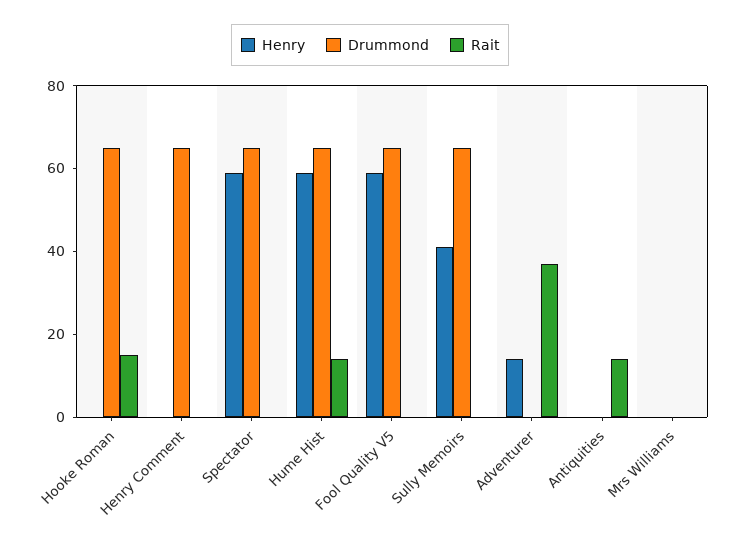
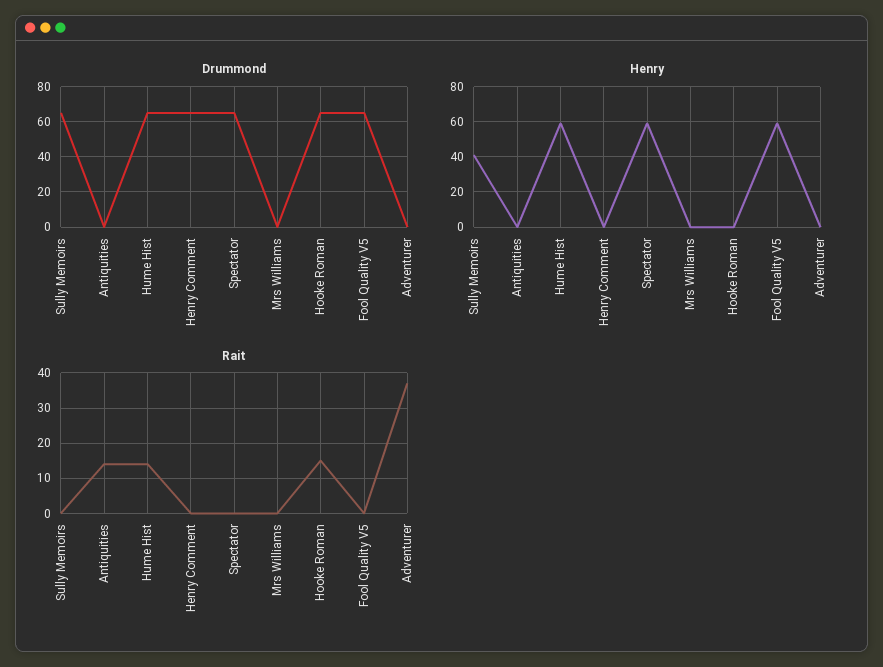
  {
    "Henry": {
      "Hooke Roman": 0,
      "Henry Comment": 0,
      "Spectator": 60,
      "Hume Hist": 60,
      "Fool Quality V5": 60,
      "Sully Memoirs": 40,
-     "Adventurer": 15,
+     "Adventurer": 0,
      "Antiquities": 0,
      "Mrs Williams": 0
    },
    "Drummond": {
      "Hooke Roman": 65,
      "Henry Comment": 65,
      "Spectator": 65,
      "Hume Hist": 65,
      "Fool Quality V5": 65,
      "Sully Memoirs": 65,
      "Adventurer": 0,
      "Antiquities": 0,
      "Mrs Williams": 0
    },
    "Rait": {
      "Hooke Roman": 15,
      "Henry Comment": 0,
      "Spectator": 0,
      "Hume Hist": 15,
      "Fool Quality V5": 0,
      "Sully Memoirs": 0,
      "Adventurer": 35,
      "Antiquities": 15,
      "Mrs Williams": 0
    }
  }

